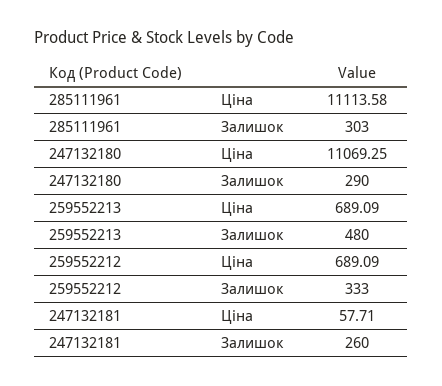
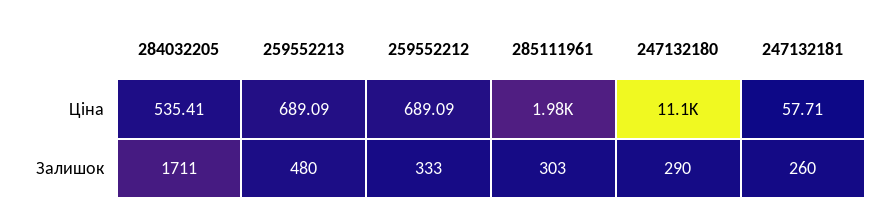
  {
    "285111961": {
-     "Ціна": 11113.58,
+     "Ціна": 1980,
      "Залишок": 303
    },
    "247132180": {
      "Ціна": 11069.25,
      "Залишок": 290
    },
    "259552213": {
      "Ціна": 689.09,
      "Залишок": 480
    },
    "259552212": {
      "Ціна": 689.09,
      "Залишок": 333
    },
    "247132181": {
      "Ціна": 57.71,
      "Залишок": 260
-   }
+   },
+   "284032205": {
+     "Ціна": 535.41,
+     "Залишок": 1711
+   }
  }

